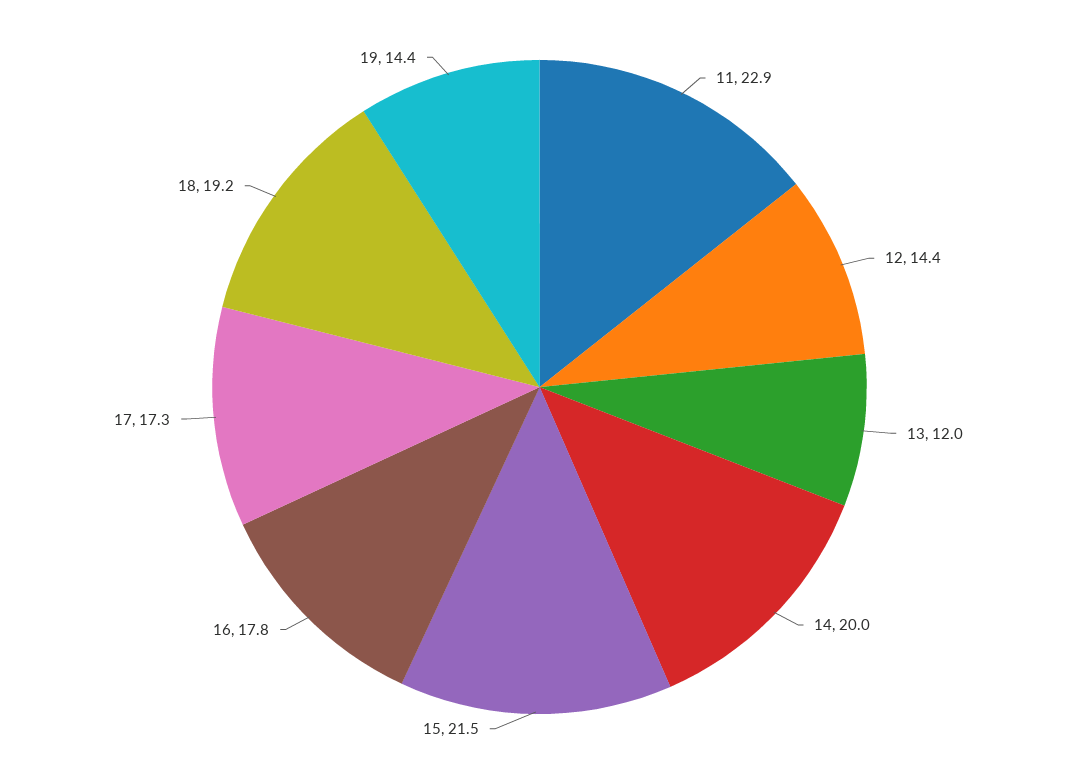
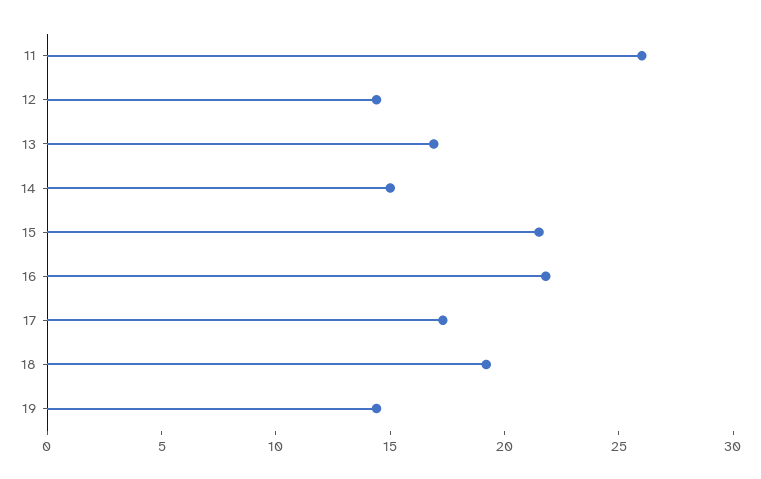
  {
-   "11": 22.9,
+   "11": 26,
    "12": 14.4,
-   "13": 12,
+   "13": 17,
-   "14": 20,
+   "14": 15,
    "15": 21.5,
-   "16": 17.8,
+   "16": 22,
    "17": 17.3,
    "18": 19.2,
    "19": 14.4
  }

